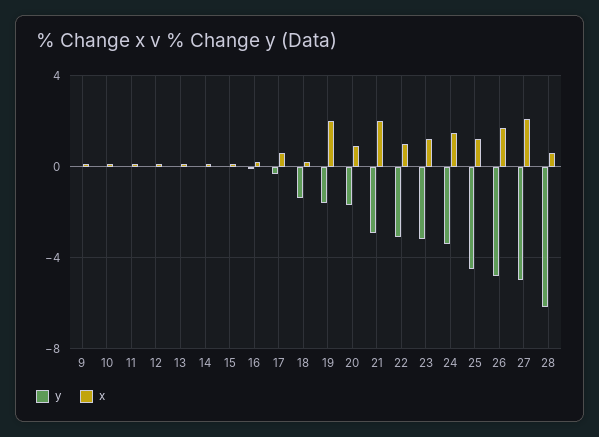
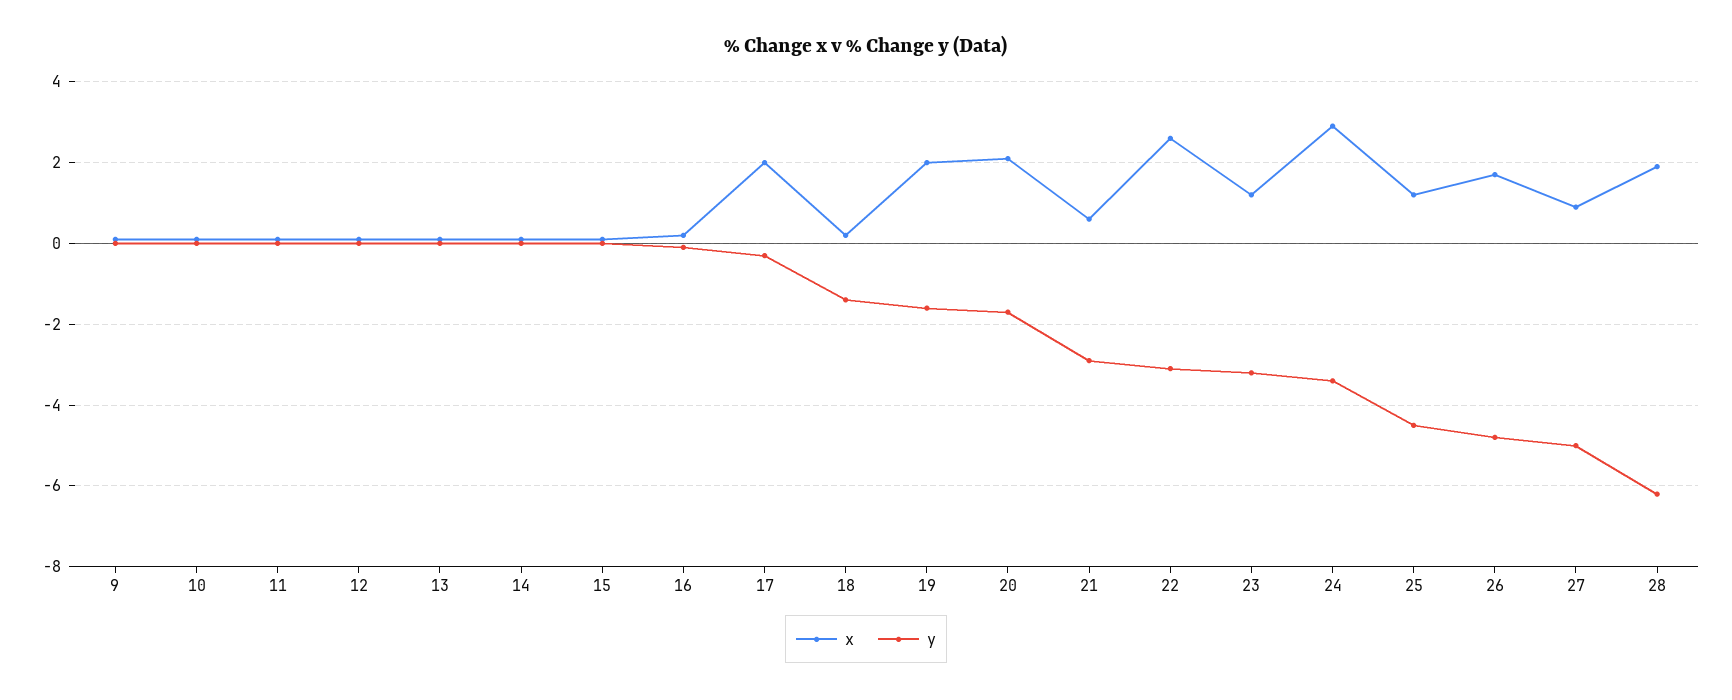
  {
    "y": {
      "9": 0,
      "10": 0,
      "11": 0,
      "12": 0,
      "13": 0,
      "14": 0,
      "15": 0,
      "16": 0,
      "17": -0.5,
      "18": -1.5,
      "19": -1.5,
      "20": -1.5,
      "21": -3,
      "22": -3,
      "23": -3,
      "24": -3.5,
      "25": -4.5,
      "26": -5,
      "27": -5,
      "28": -6
    },
    "x": {
      "9": 0,
      "10": 0,
      "11": 0,
      "12": 0,
      "13": 0,
      "14": 0,
      "15": 0,
      "16": 0,
-     "17": 0.5,
+     "17": 2,
      "18": 0,
      "19": 2,
-     "20": 1,
+     "20": 2,
-     "21": 2,
+     "21": 0.5,
-     "22": 1,
+     "22": 2.5,
      "23": 1,
-     "24": 1.5,
+     "24": 3,
      "25": 1,
      "26": 1.5,
-     "27": 2,
+     "27": 1,
-     "28": 0.5
+     "28": 2
    }
  }

